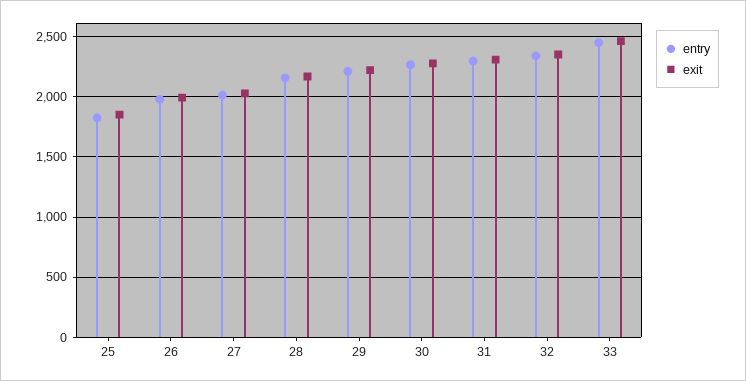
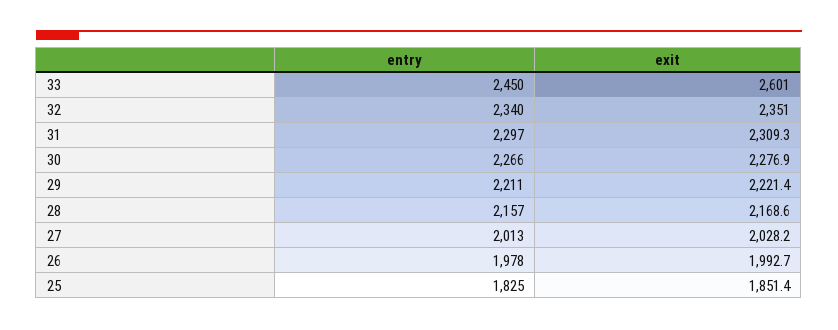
  {
    "entry": {
      "25": 1825,
      "26": 1978,
      "27": 2013,
      "28": 2157,
      "29": 2211,
      "30": 2266,
      "31": 2297,
      "32": 2340,
      "33": 2450
    },
    "exit": {
      "25": 1851.4,
      "26": 1992.7,
      "27": 2028.2,
      "28": 2168.6,
      "29": 2221.4,
      "30": 2276.9,
      "31": 2309.3,
      "32": 2351,
-     "33": 2450
+     "33": 2601
    }
  }

